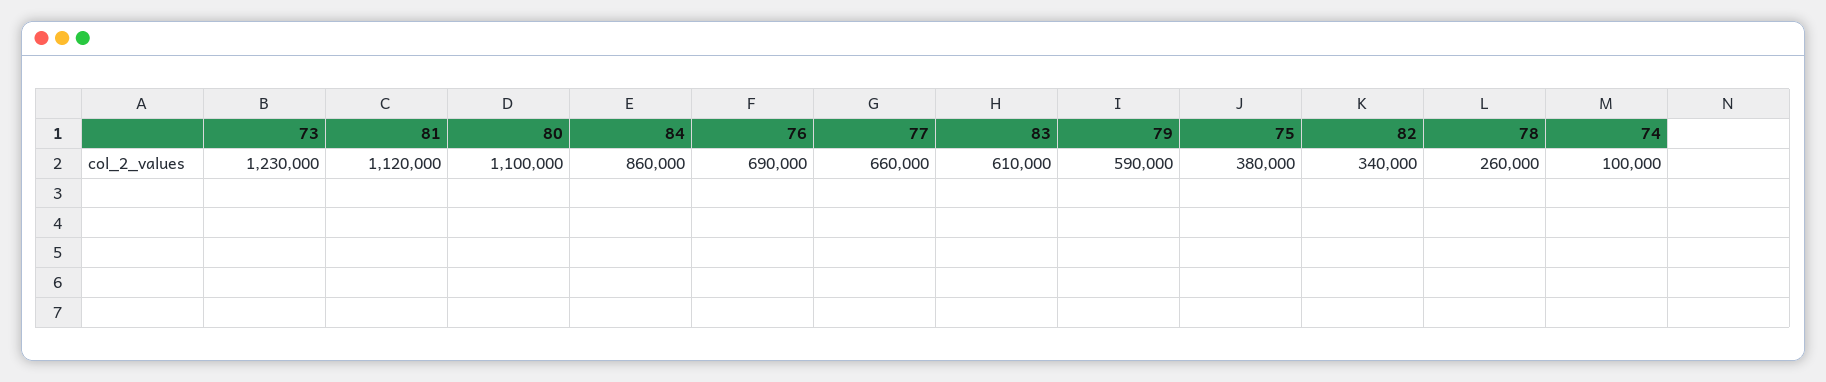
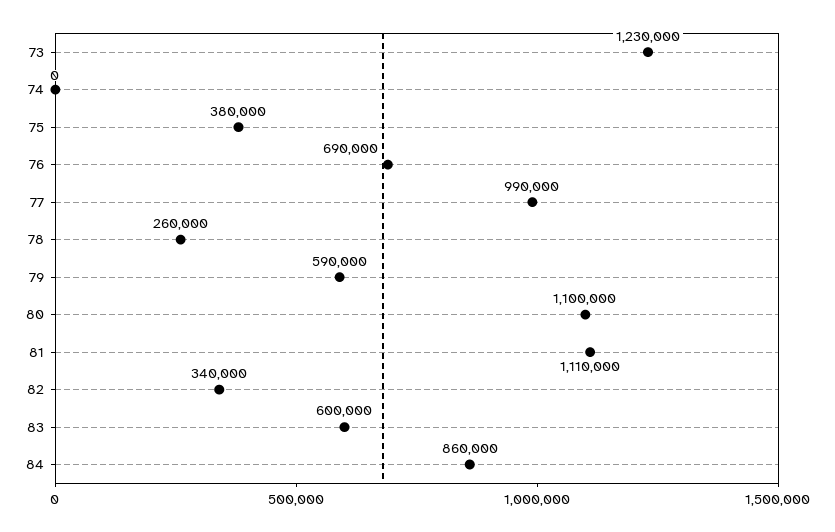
  {
    "73": 1230000,
-   "81": 1120000,
+   "81": 1110000,
    "80": 1100000,
    "84": 860000,
    "76": 690000,
-   "77": 660000,
+   "77": 990000,
-   "83": 610000,
+   "83": 600000,
    "79": 590000,
    "75": 380000,
    "82": 340000,
    "78": 260000,
-   "74": 100000
+   "74": 0
  }

